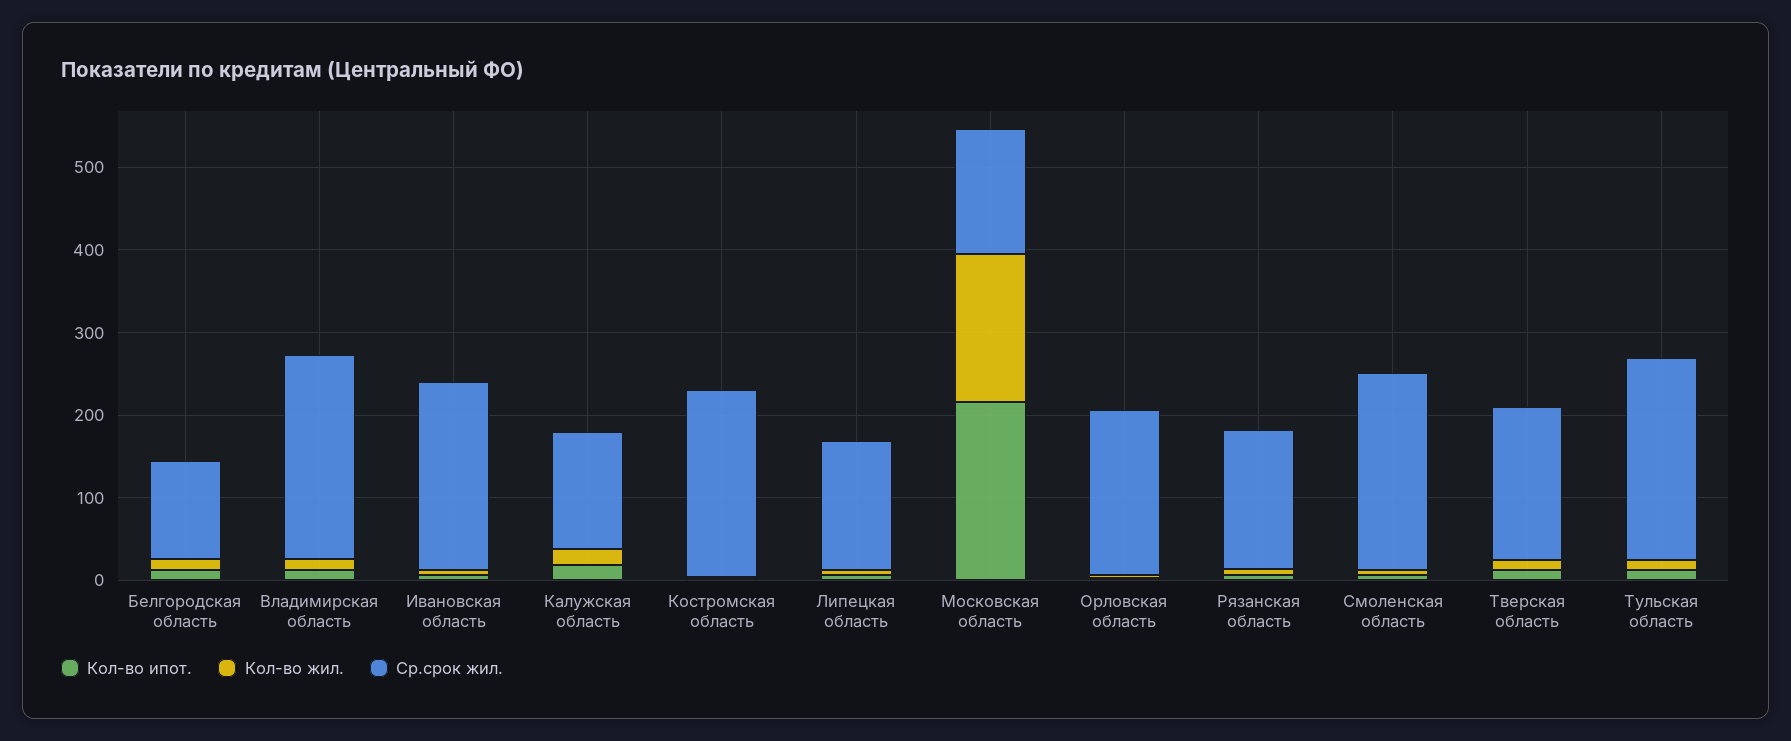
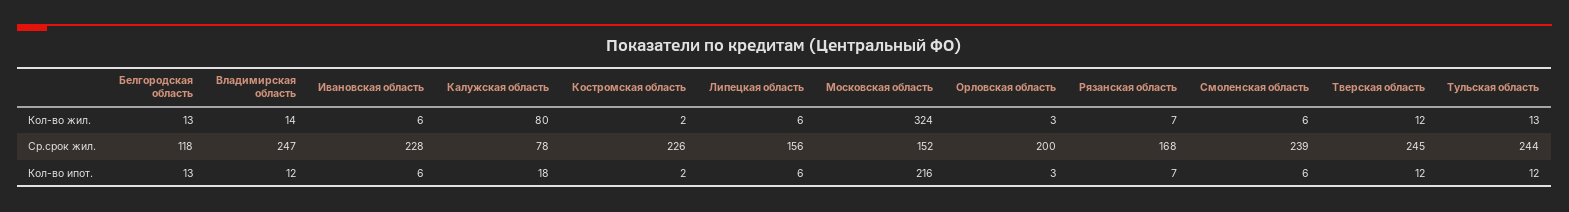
  {
    "Кол-во ипот.": {
      "Белгородская область": 13,
      "Владимирская область": 12,
      "Ивановская область": 6,
      "Калужская область": 18,
      "Костромская область": 2,
      "Липецкая область": 6,
      "Московская область": 216,
      "Орловская область": 3,
      "Рязанская область": 7,
      "Смоленская область": 6,
      "Тверская область": 12,
      "Тульская область": 12
    },
    "Кол-во жил.": {
      "Белгородская область": 13,
      "Владимирская область": 14,
      "Ивановская область": 6,
-     "Калужская область": 20,
+     "Калужская область": 80,
      "Костромская область": 2,
      "Липецкая область": 6,
-     "Московская область": 180,
+     "Московская область": 324,
      "Орловская область": 3,
      "Рязанская область": 7,
      "Смоленская область": 6,
      "Тверская область": 12,
      "Тульская область": 13
    },
    "Ср.срок жил.": {
      "Белгородская область": 118,
      "Владимирская область": 247,
      "Ивановская область": 228,
-     "Калужская область": 140,
+     "Калужская область": 78,
      "Костромская область": 226,
      "Липецкая область": 156,
      "Московская область": 152,
      "Орловская область": 200,
      "Рязанская область": 168,
      "Смоленская область": 239,
-     "Тверская область": 180,
+     "Тверская область": 245,
      "Тульская область": 244
    }
  }

